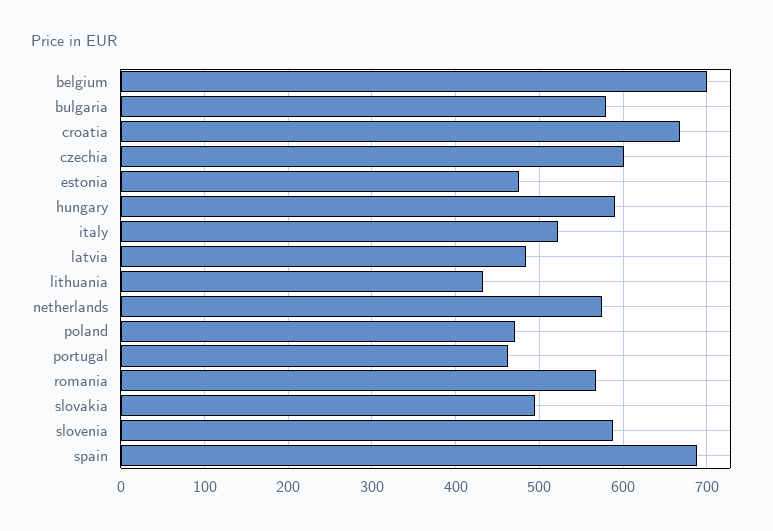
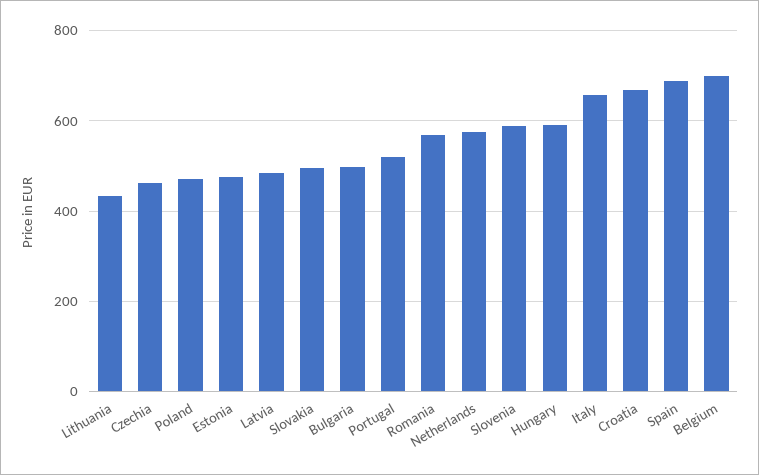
  {
    "belgium": 700,
-   "bulgaria": 580,
+   "bulgaria": 500,
    "croatia": 670,
-   "czechia": 600,
+   "czechia": 460,
    "estonia": 480,
    "hungary": 590,
-   "italy": 520,
+   "italy": 660,
    "latvia": 480,
    "lithuania": 430,
    "netherlands": 570,
    "poland": 470,
-   "portugal": 460,
+   "portugal": 520,
    "romania": 570,
    "slovakia": 500,
    "slovenia": 590,
    "spain": 690
  }

